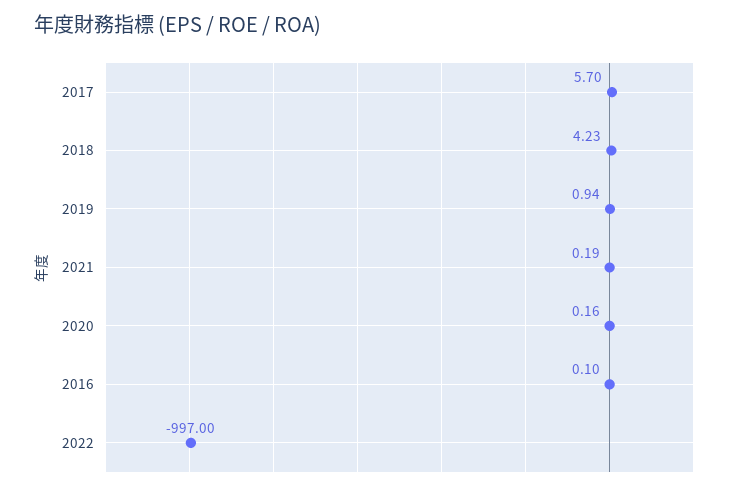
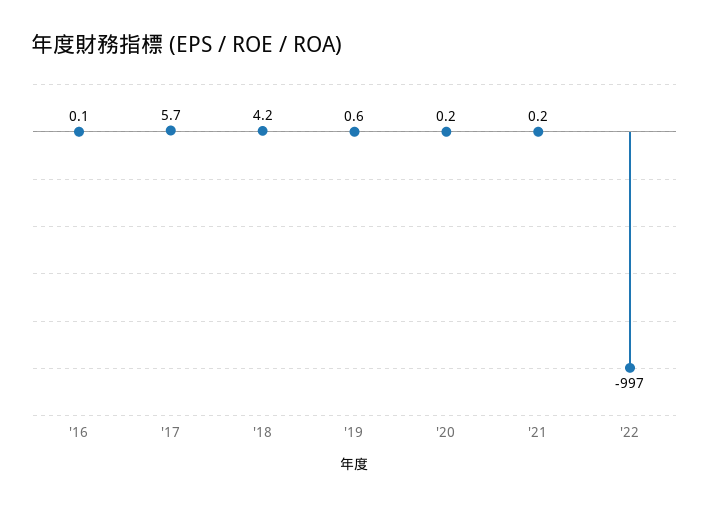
  {
    "2017": 5.7,
    "2018": 4.23,
-   "2019": 0.94,
+   "2019": 0.6,
    "2021": 0.19,
    "2020": 0.16,
    "2016": 0.1,
    "2022": -997
  }

